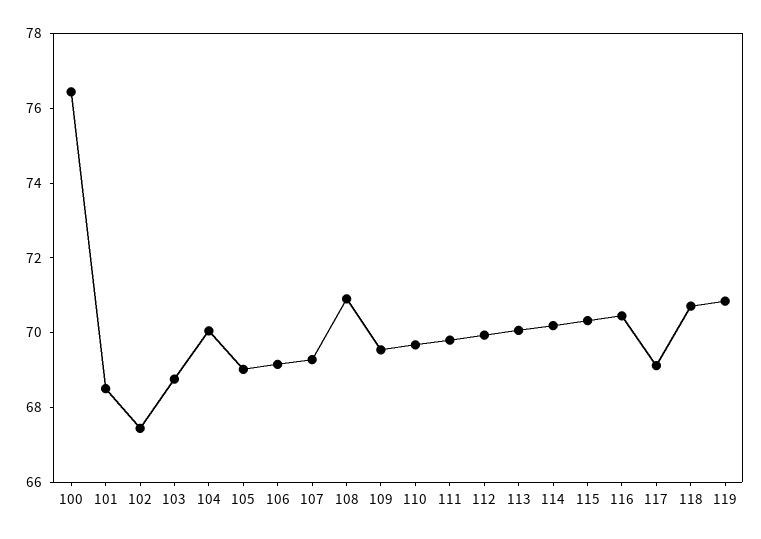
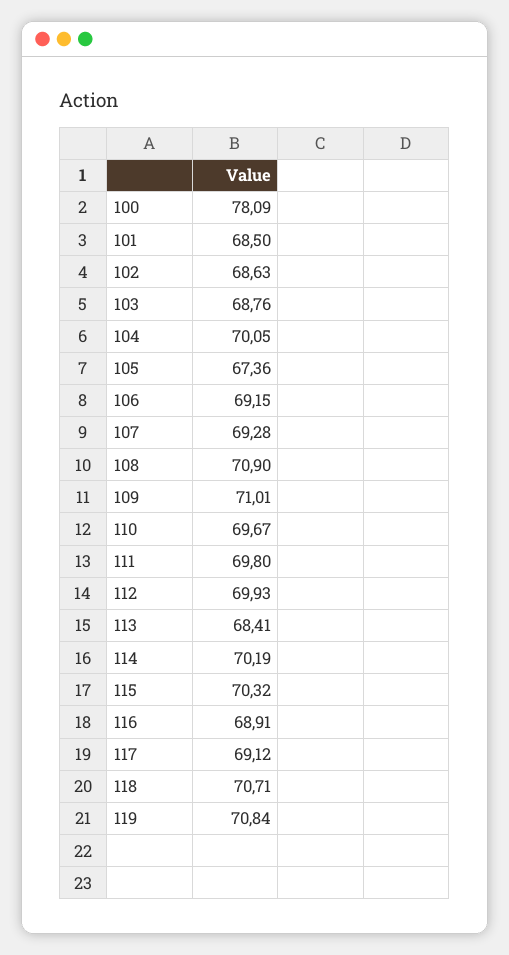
  {
-   "100": 76.5,
+   "100": 78.09,
    "101": 68.5,
-   "102": 67.5,
+   "102": 68.63,
    "103": 68.76,
    "104": 70.05,
-   "105": 69,
+   "105": 67.36,
    "106": 69.15,
    "107": 69.28,
    "108": 70.9,
-   "109": 69.5,
+   "109": 71.01,
    "110": 69.67,
    "111": 69.8,
    "112": 69.93,
-   "113": 70,
+   "113": 68.41,
    "114": 70.19,
    "115": 70.32,
-   "116": 70.5,
+   "116": 68.91,
    "117": 69.12,
    "118": 70.71,
    "119": 70.84
  }

